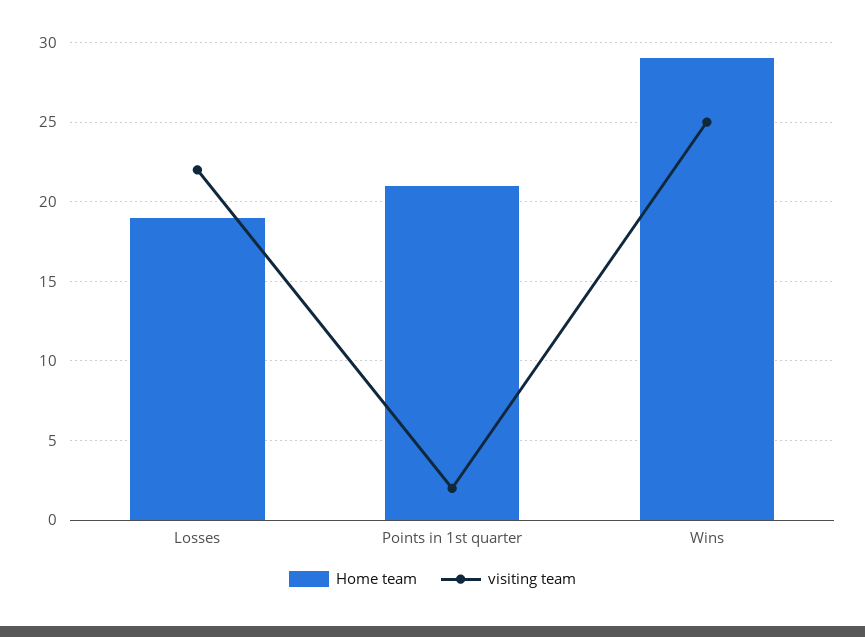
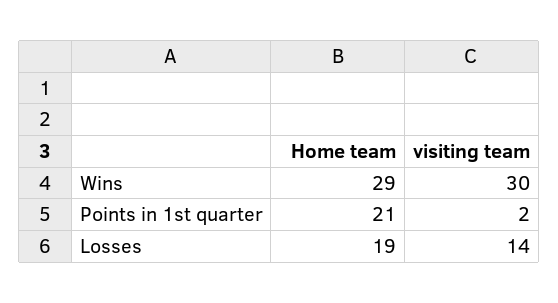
  {
    "Home team": {
      "Losses": 19,
      "Points in 1st quarter": 21,
      "Wins": 29
    },
    "visiting team": {
-     "Losses": 22,
+     "Losses": 14,
      "Points in 1st quarter": 2,
-     "Wins": 25
+     "Wins": 30
    }
  }

